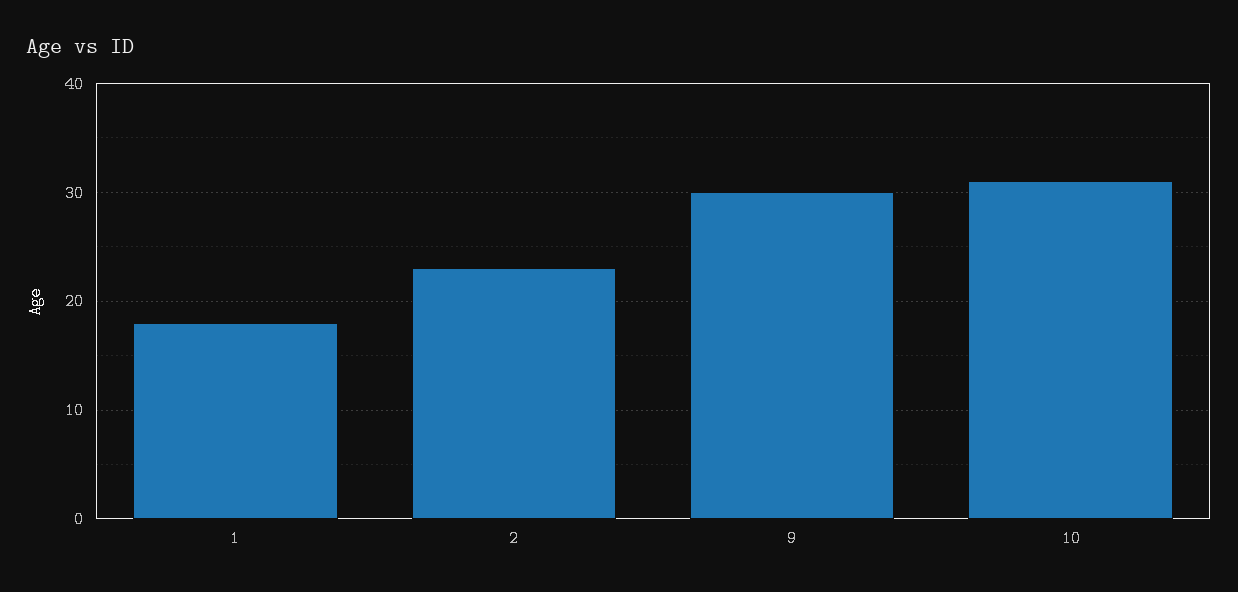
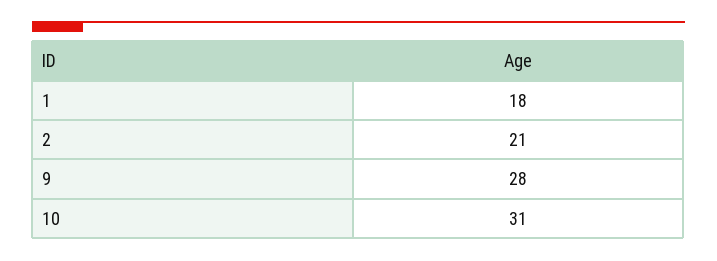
  {
    "1": 18,
-   "2": 23,
+   "2": 21,
-   "9": 30,
+   "9": 28,
    "10": 31
  }

